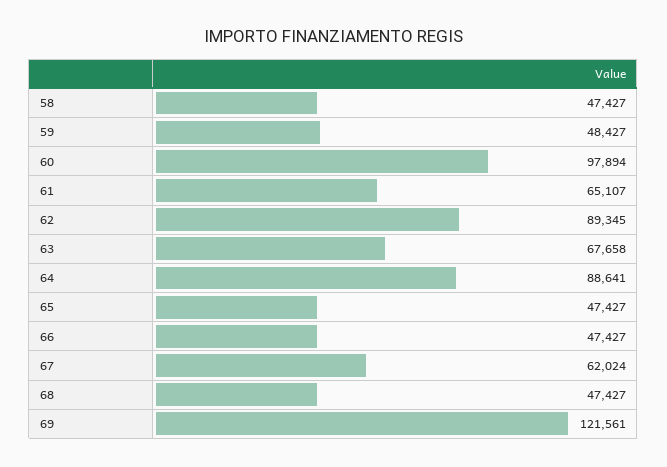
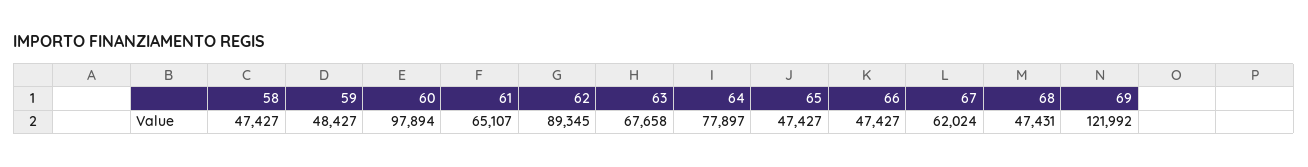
  {
    "58": 47427,
    "59": 48427,
    "60": 97894,
    "61": 65107,
    "62": 89345,
    "63": 67658,
-   "64": 88641,
+   "64": 77897,
    "65": 47427,
    "66": 47427,
    "67": 62024,
-   "68": 47427,
+   "68": 47431,
-   "69": 121561
+   "69": 121992
  }

